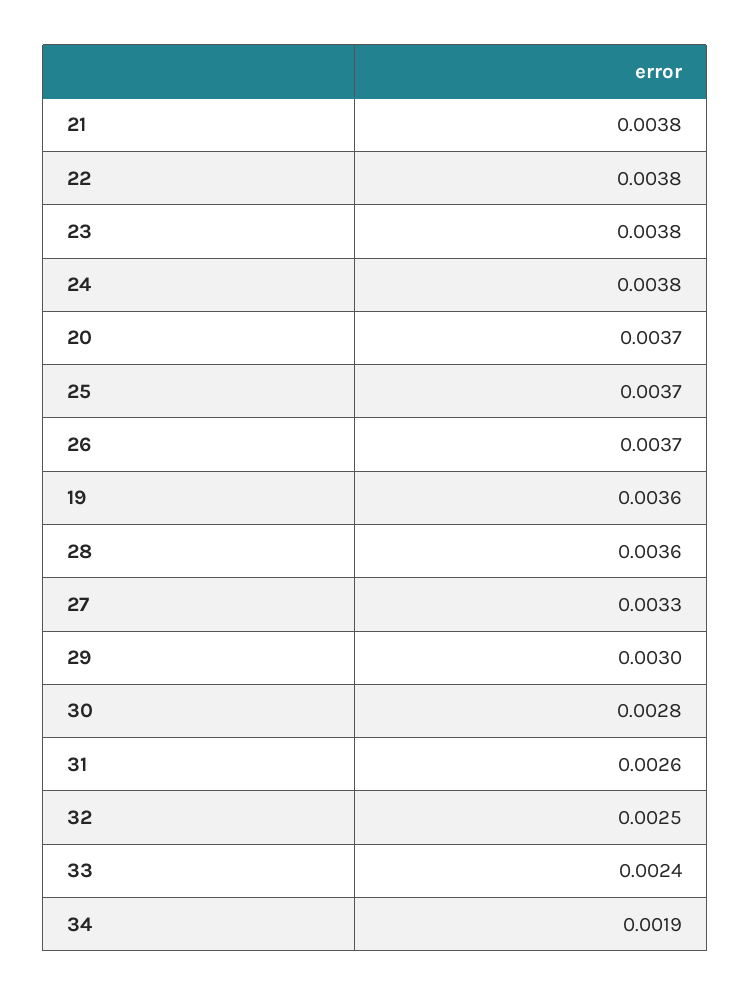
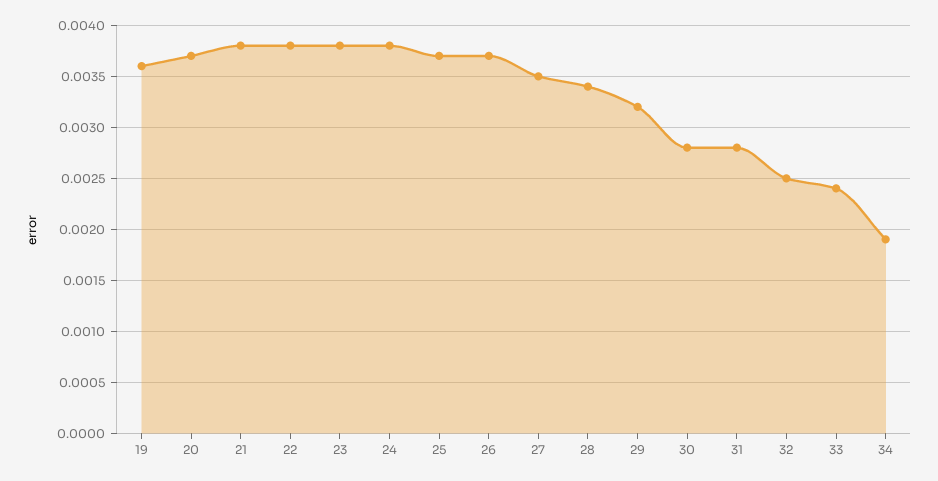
  {
    "21": 0.0038,
    "22": 0.0038,
    "23": 0.0038,
    "24": 0.0038,
    "20": 0.0037,
    "25": 0.0037,
    "26": 0.0037,
    "19": 0.0036,
-   "28": 0.0036,
+   "28": 0.0034,
-   "27": 0.0033,
+   "27": 0.0035,
-   "29": 0.003,
+   "29": 0.0032,
    "30": 0.0028,
-   "31": 0.0026,
+   "31": 0.0028,
    "32": 0.0025,
    "33": 0.0024,
    "34": 0.0019
  }

